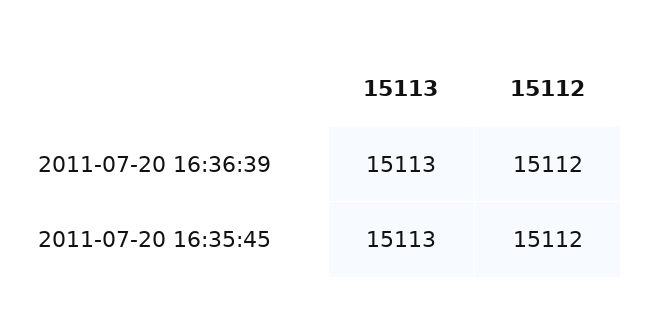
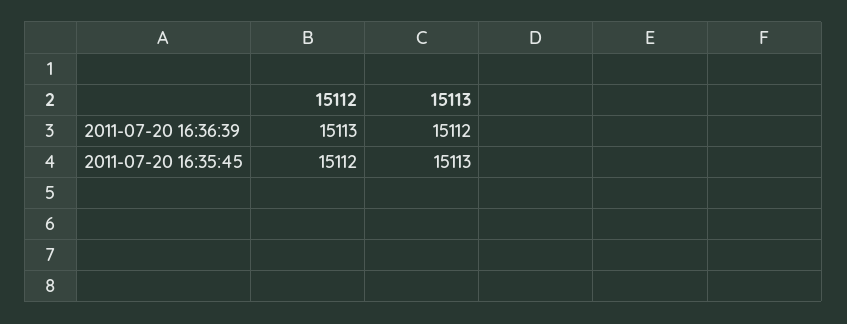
  {
    "15113": {
-     "2011-07-20 16:36:39": 15113,
+     "2011-07-20 16:36:39": 15112,
      "2011-07-20 16:35:45": 15113
    },
    "15112": {
-     "2011-07-20 16:36:39": 15112,
+     "2011-07-20 16:36:39": 15113,
      "2011-07-20 16:35:45": 15112
    }
  }

